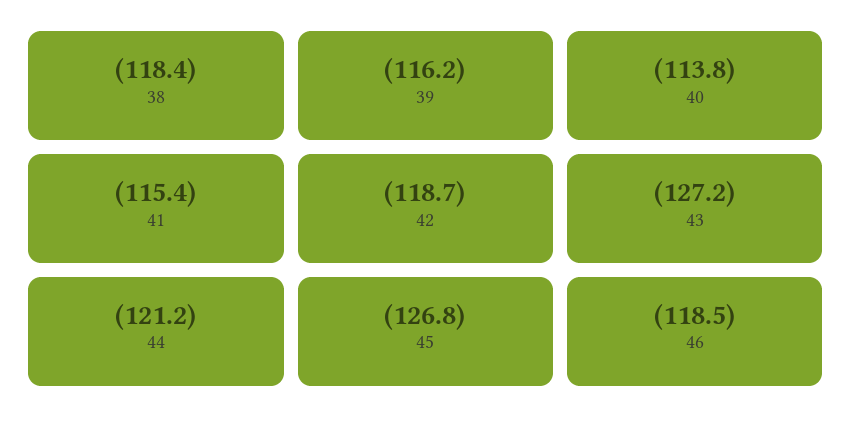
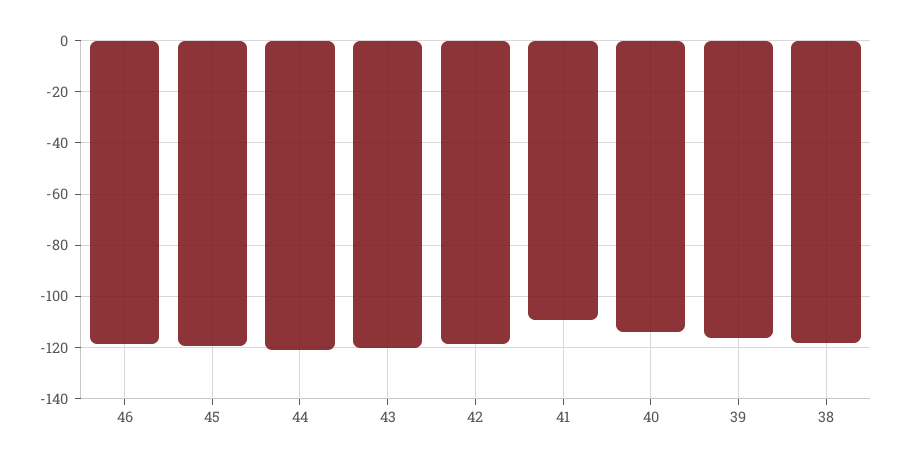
  {
    "38": -118.4,
    "39": -116.2,
    "40": -113.8,
-   "41": -115.4,
+   "41": -110,
    "42": -118.7,
-   "43": -127.2,
+   "43": -120,
    "44": -121.2,
-   "45": -126.8,
+   "45": -120,
    "46": -118.5
  }

